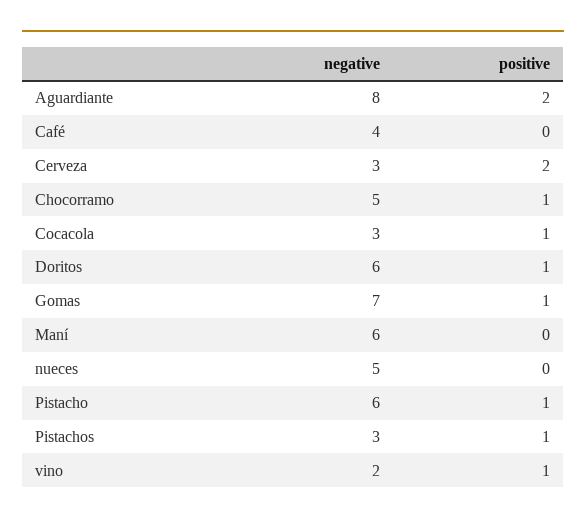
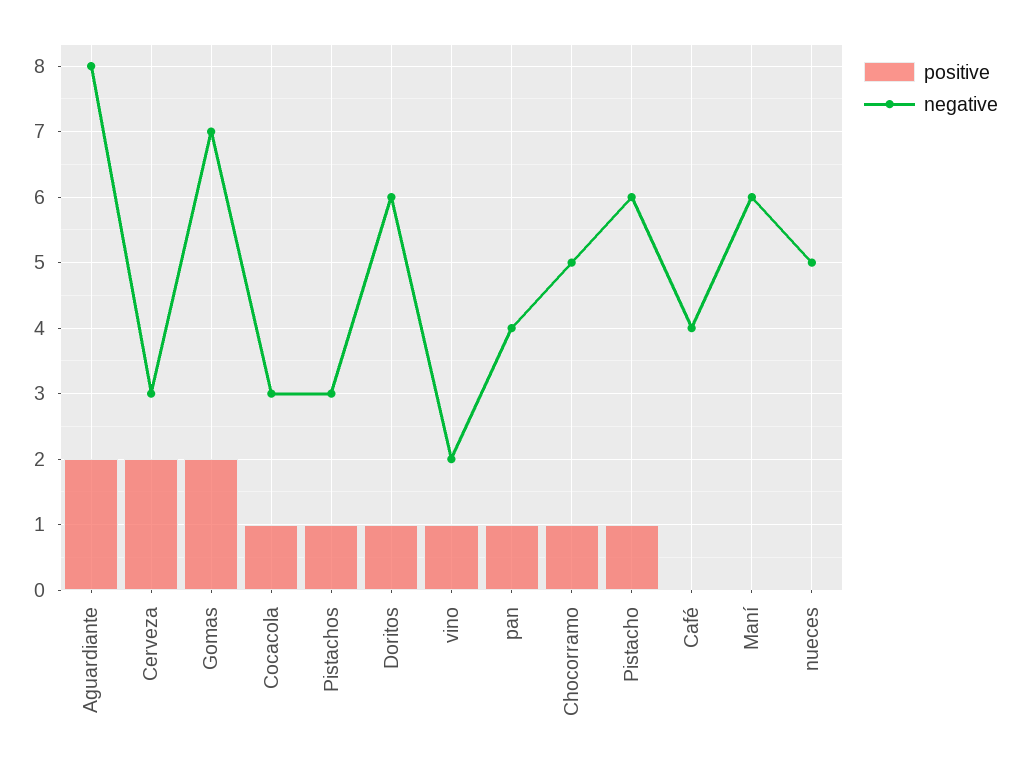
  {
    "negative": {
      "Aguardiante": 8,
      "Café": 4,
      "Cerveza": 3,
      "Chocorramo": 5,
      "Cocacola": 3,
      "Doritos": 6,
      "Gomas": 7,
      "Maní": 6,
      "nueces": 5,
      "Pistacho": 6,
      "Pistachos": 3,
-     "vino": 2
+     "vino": 2,
+     "pan": 4
    },
    "positive": {
      "Aguardiante": 2,
      "Café": 0,
      "Cerveza": 2,
      "Chocorramo": 1,
      "Cocacola": 1,
      "Doritos": 1,
-     "Gomas": 1,
+     "Gomas": 2,
      "Maní": 0,
      "nueces": 0,
      "Pistacho": 1,
      "Pistachos": 1,
-     "vino": 1
+     "vino": 1,
+     "pan": 1
    }
  }

